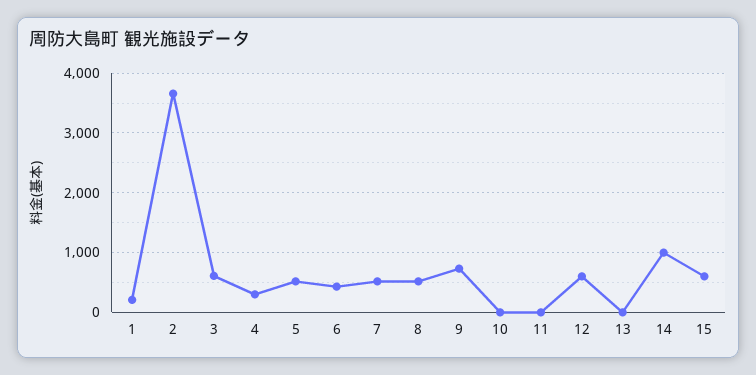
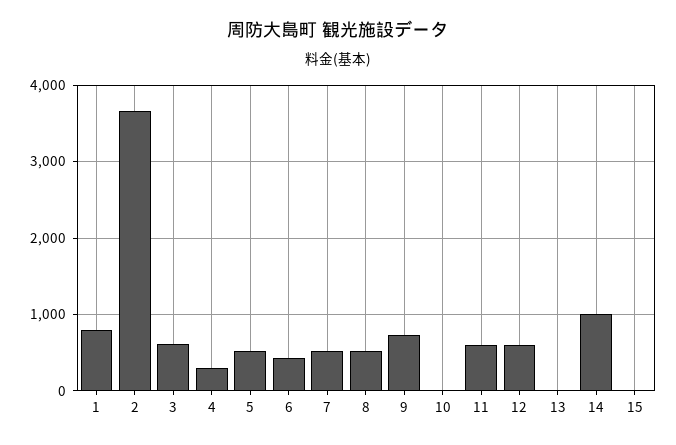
  {
-   "1": 200,
+   "1": 800,
    "2": 3700,
    "3": 600,
    "4": 300,
    "5": 500,
    "6": 400,
    "7": 500,
    "8": 500,
    "9": 700,
    "10": 0,
-   "11": 0,
+   "11": 600,
    "12": 600,
    "13": 0,
    "14": 1000,
-   "15": 600
+   "15": 0
  }

